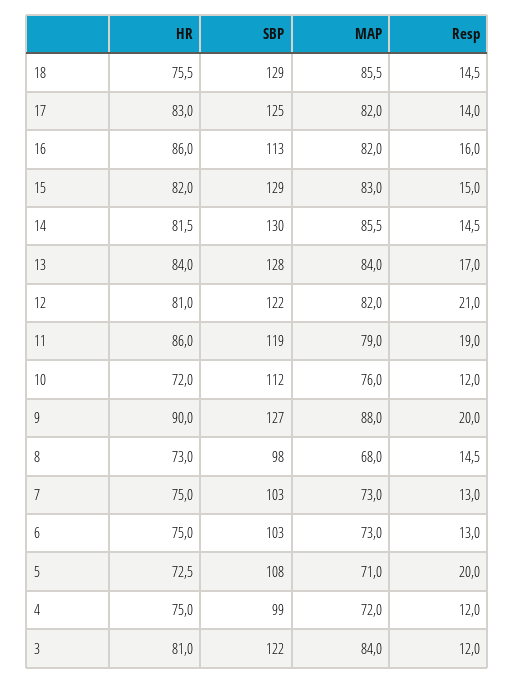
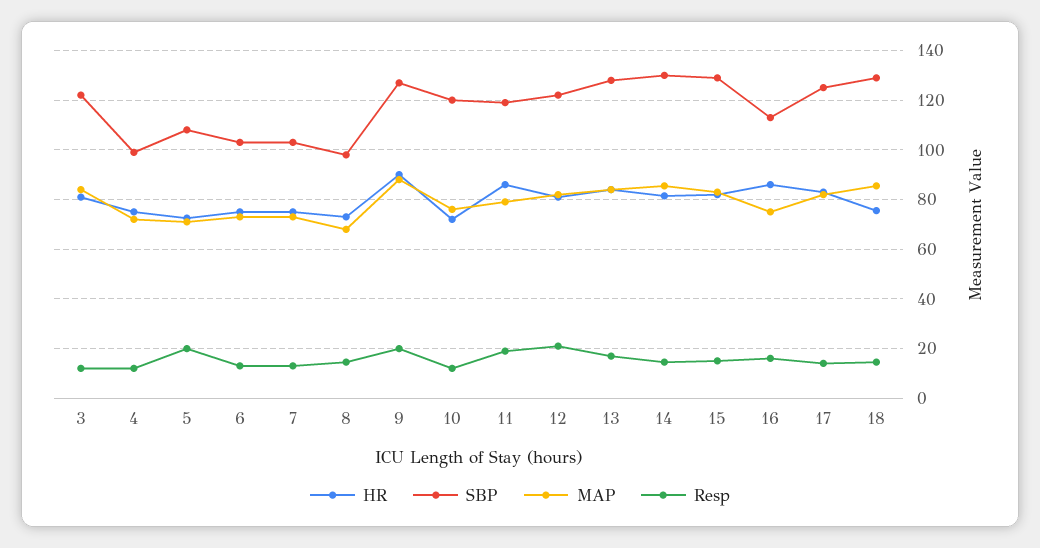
  {
    "HR": {
      "18": 75.5,
      "17": 83,
      "16": 86,
      "15": 82,
      "14": 81.5,
      "13": 84,
      "12": 81,
      "11": 86,
      "10": 72,
      "9": 90,
      "8": 73,
      "7": 75,
      "6": 75,
      "5": 72.5,
      "4": 75,
      "3": 81
    },
    "SBP": {
      "18": 129,
      "17": 125,
      "16": 113,
      "15": 129,
      "14": 130,
      "13": 128,
      "12": 122,
      "11": 119,
-     "10": 112,
+     "10": 120,
      "9": 127,
      "8": 98,
      "7": 103,
      "6": 103,
      "5": 108,
      "4": 99,
      "3": 122
    },
    "MAP": {
      "18": 85.5,
      "17": 82,
-     "16": 82,
+     "16": 75,
      "15": 83,
      "14": 85.5,
      "13": 84,
      "12": 82,
      "11": 79,
      "10": 76,
      "9": 88,
      "8": 68,
      "7": 73,
      "6": 73,
      "5": 71,
      "4": 72,
      "3": 84
    },
    "Resp": {
      "18": 14.5,
      "17": 14,
      "16": 16,
      "15": 15,
      "14": 14.5,
      "13": 17,
      "12": 21,
      "11": 19,
      "10": 12,
      "9": 20,
      "8": 14.5,
      "7": 13,
      "6": 13,
      "5": 20,
      "4": 12,
      "3": 12
    }
  }

